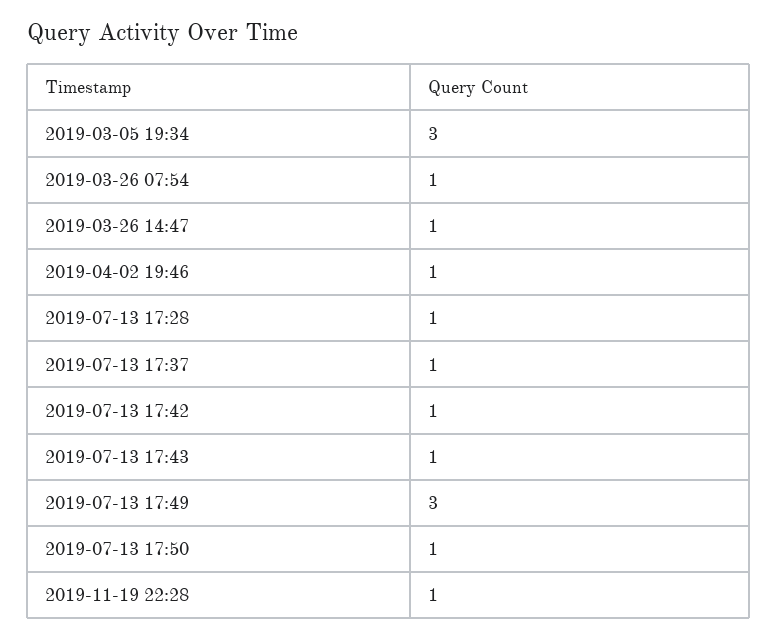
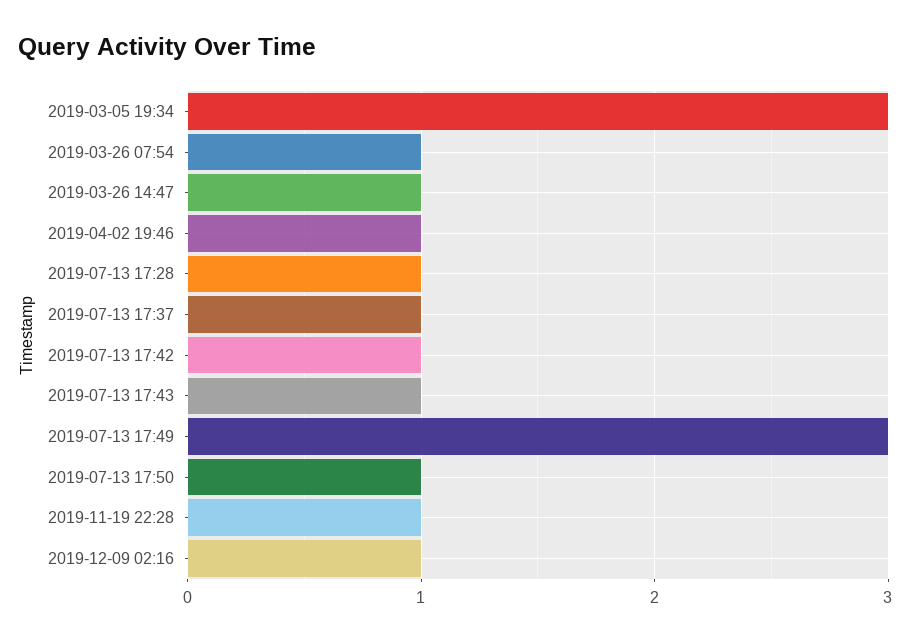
  {
    "2019-03-05 19:34": 3,
    "2019-03-26 07:54": 1,
    "2019-03-26 14:47": 1,
    "2019-04-02 19:46": 1,
    "2019-07-13 17:28": 1,
    "2019-07-13 17:37": 1,
    "2019-07-13 17:42": 1,
    "2019-07-13 17:43": 1,
    "2019-07-13 17:49": 3,
    "2019-07-13 17:50": 1,
-   "2019-11-19 22:28": 1
+   "2019-11-19 22:28": 1,
+   "2019-12-09 02:16": 1
  }

